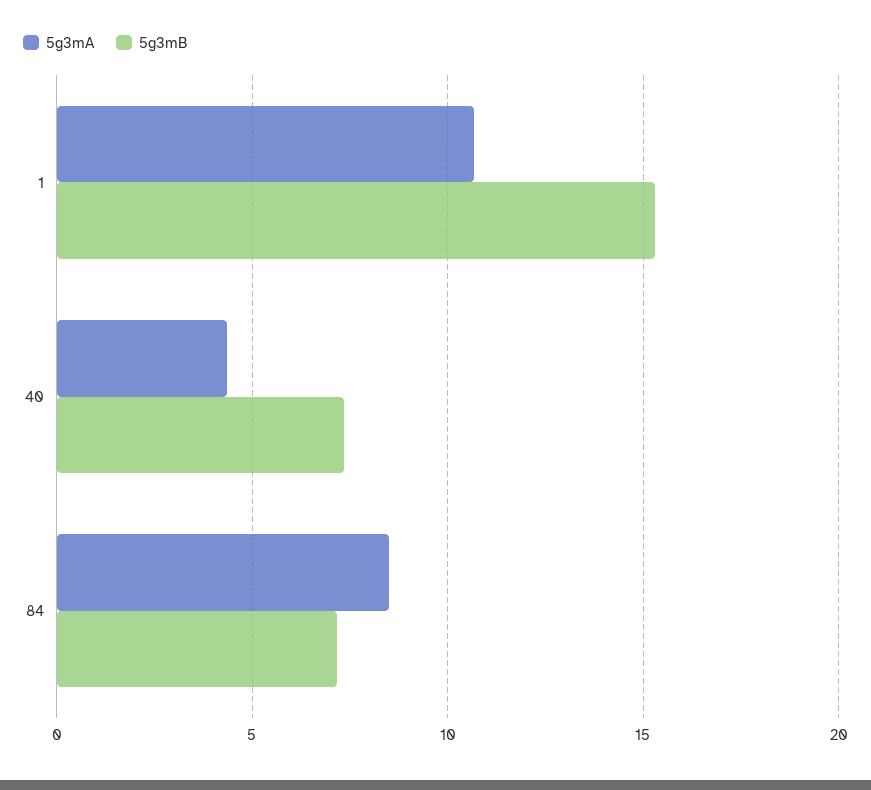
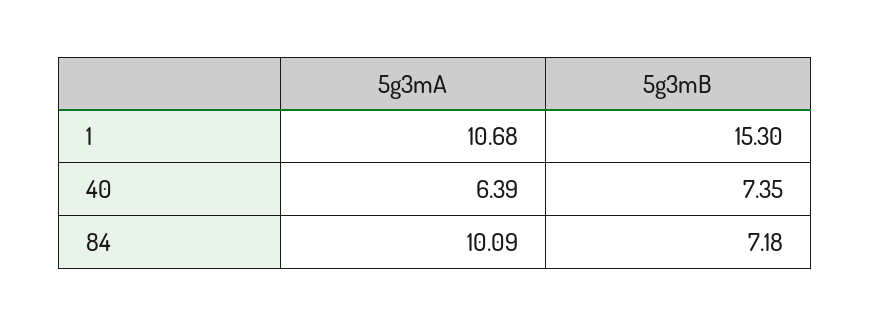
  {
    "5g3mA": {
      "1": 10.68,
-     "40": 4.5,
+     "40": 6.39,
-     "84": 8.5
+     "84": 10.09
    },
    "5g3mB": {
      "1": 15.3,
      "40": 7.35,
      "84": 7.18
    }
  }

